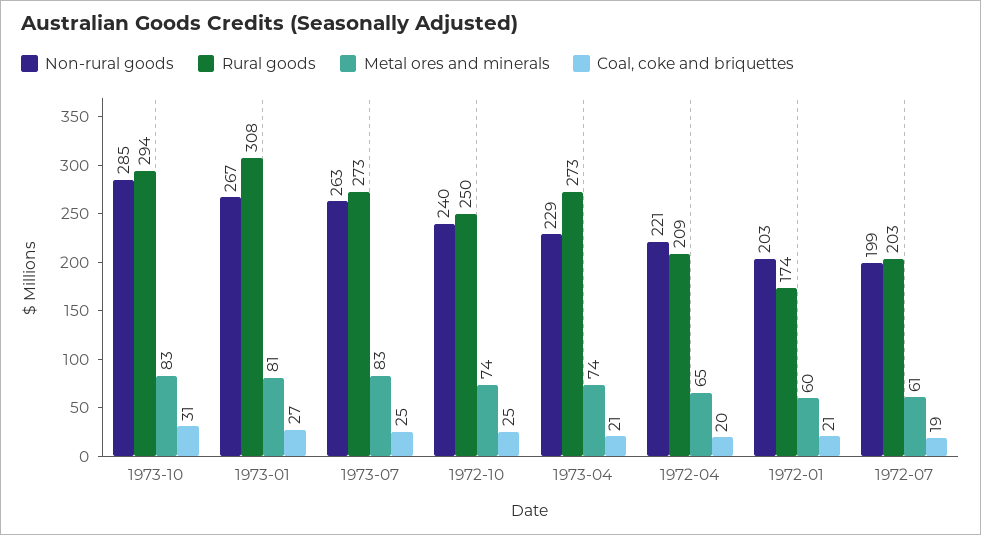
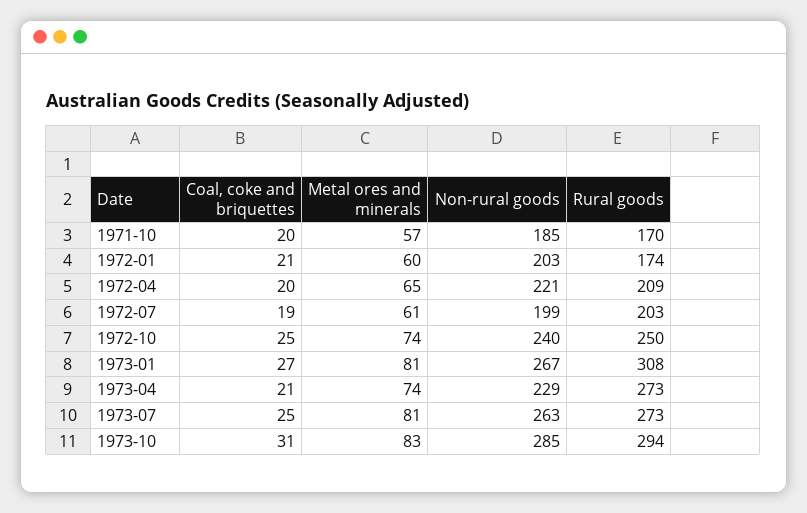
  {
    "Non-rural goods": {
      "1973-10": 285,
      "1973-01": 267,
      "1973-07": 263,
      "1972-10": 240,
      "1973-04": 229,
      "1972-04": 221,
      "1972-01": 203,
-     "1972-07": 199
+     "1972-07": 199,
+     "1971-10": 185
    },
    "Rural goods": {
      "1973-10": 294,
      "1973-01": 308,
      "1973-07": 273,
      "1972-10": 250,
      "1973-04": 273,
      "1972-04": 209,
      "1972-01": 174,
-     "1972-07": 203
+     "1972-07": 203,
+     "1971-10": 170
    },
    "Metal ores and minerals": {
      "1973-10": 83,
      "1973-01": 81,
-     "1973-07": 83,
+     "1973-07": 81,
      "1972-10": 74,
      "1973-04": 74,
      "1972-04": 65,
      "1972-01": 60,
-     "1972-07": 61
+     "1972-07": 61,
+     "1971-10": 57
    },
    "Coal, coke and briquettes": {
      "1973-10": 31,
      "1973-01": 27,
      "1973-07": 25,
      "1972-10": 25,
      "1973-04": 21,
      "1972-04": 20,
      "1972-01": 21,
-     "1972-07": 19
+     "1972-07": 19,
+     "1971-10": 20
    }
  }

